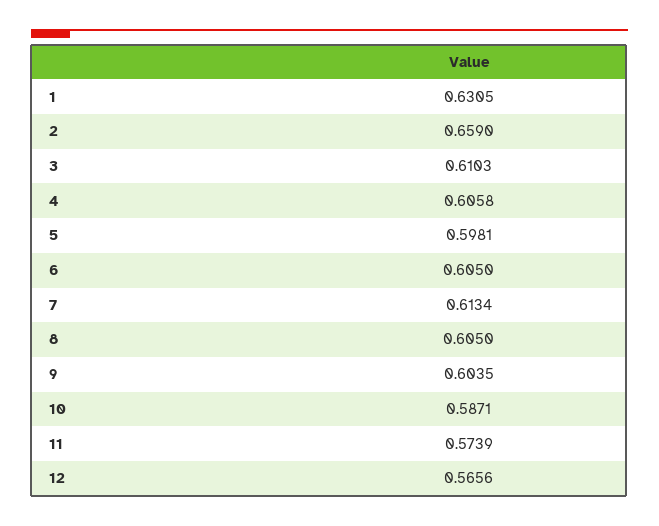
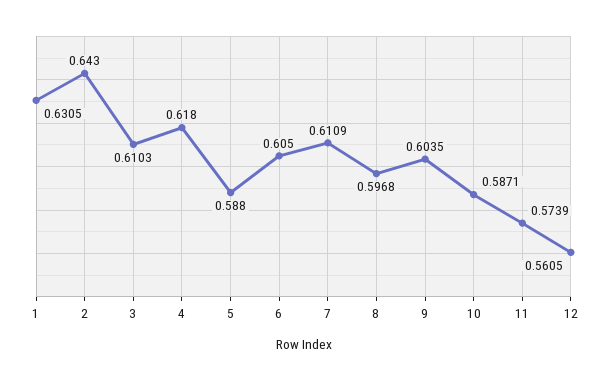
  {
    "1": 0.6305,
-   "2": 0.659,
+   "2": 0.643,
    "3": 0.6103,
-   "4": 0.6058,
+   "4": 0.618,
-   "5": 0.5981,
+   "5": 0.588,
    "6": 0.605,
-   "7": 0.6134,
+   "7": 0.6109,
-   "8": 0.605,
+   "8": 0.5968,
    "9": 0.6035,
    "10": 0.5871,
    "11": 0.5739,
-   "12": 0.5656
+   "12": 0.5605
  }

